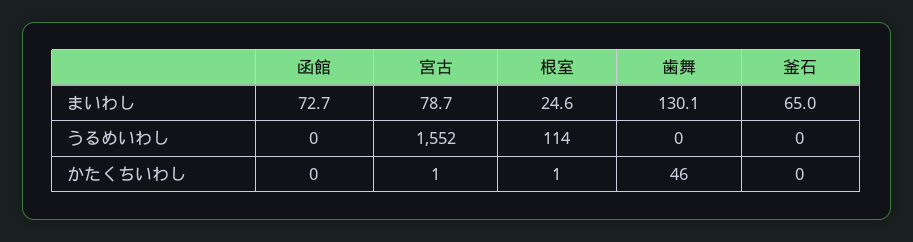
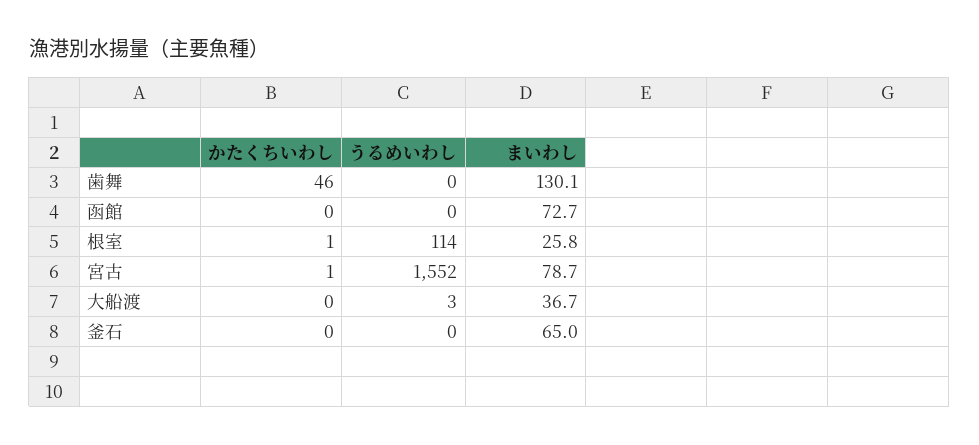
  {
    "函館": {
      "まいわし": 72.7,
      "うるめいわし": 0,
      "かたくちいわし": 0
    },
    "宮古": {
      "まいわし": 78.7,
      "うるめいわし": 1552,
      "かたくちいわし": 1
    },
    "根室": {
-     "まいわし": 24.6,
+     "まいわし": 25.8,
      "うるめいわし": 114,
      "かたくちいわし": 1
    },
    "歯舞": {
      "まいわし": 130.1,
      "うるめいわし": 0,
      "かたくちいわし": 46
    },
    "釜石": {
      "まいわし": 65,
      "うるめいわし": 0,
      "かたくちいわし": 0
-   }
+   },
+   "大船渡": {
+     "かたくちいわし": 0,
+     "うるめいわし": 3,
+     "まいわし": 36.7
+   }
  }

